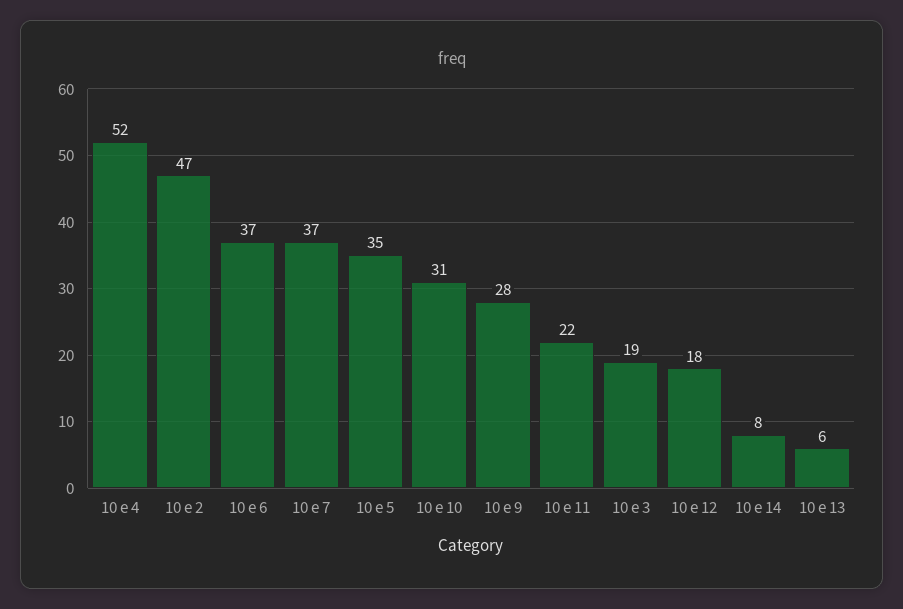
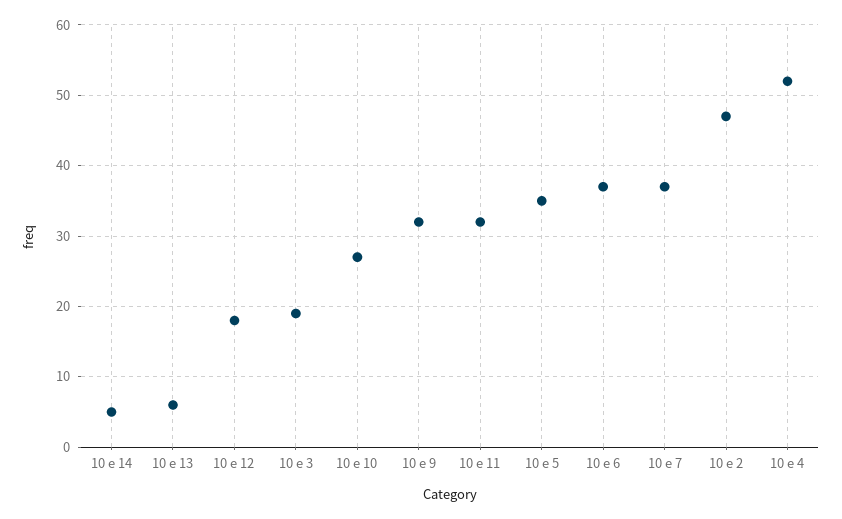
  {
    "10 e 4": 52,
    "10 e 2": 47,
    "10 e 6": 37,
    "10 e 7": 37,
    "10 e 5": 35,
-   "10 e 10": 31,
+   "10 e 10": 27,
-   "10 e 9": 28,
+   "10 e 9": 32,
-   "10 e 11": 22,
+   "10 e 11": 32,
    "10 e 3": 19,
    "10 e 12": 18,
-   "10 e 14": 8,
+   "10 e 14": 5,
    "10 e 13": 6
  }

